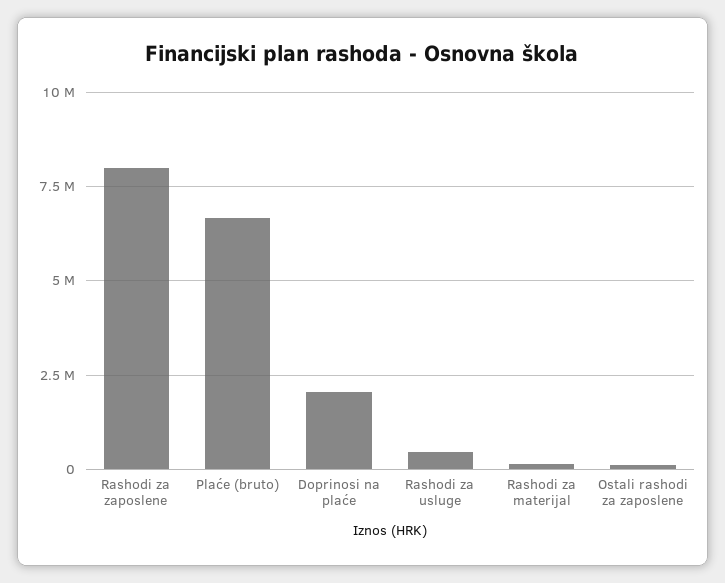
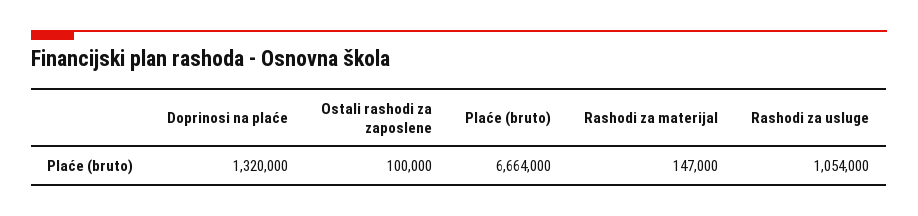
  {
-   "Rashodi za zaposlene": 8000000,
    "Plaće (bruto)": 6664000,
-   "Doprinosi na plaće": 2000000,
+   "Doprinosi na plaće": 1320000,
-   "Rashodi za usluge": 500000,
+   "Rashodi za usluge": 1054000,
    "Rashodi za materijal": 147000,
    "Ostali rashodi za zaposlene": 100000
  }

